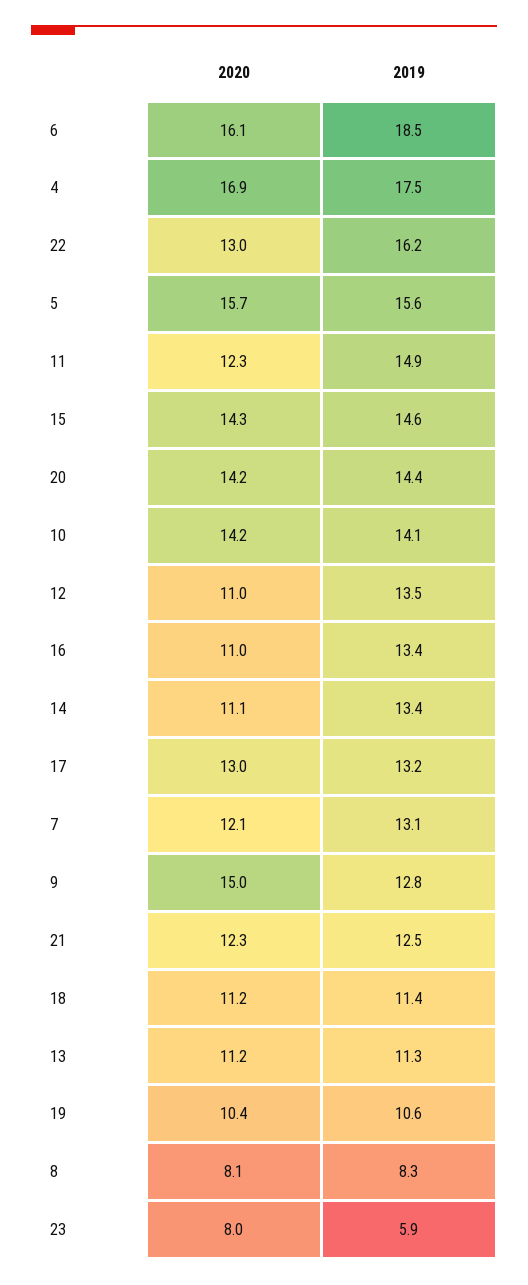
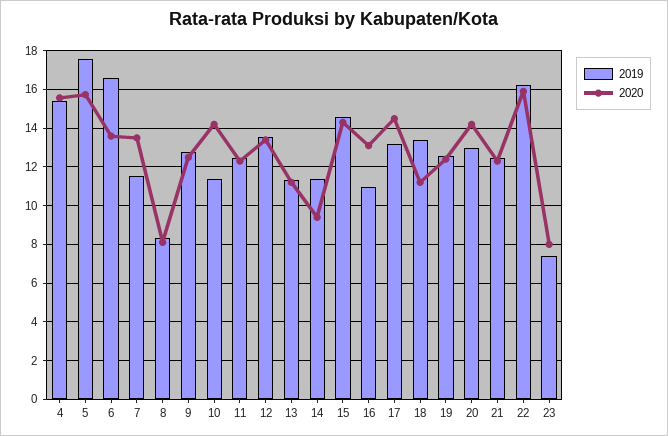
  {
    "2020": {
-     "6": 16.1,
+     "6": 13.5,
-     "4": 16.9,
+     "4": 15.5,
-     "22": 13,
+     "22": 16,
      "5": 15.7,
      "11": 12.3,
      "15": 14.3,
      "20": 14.2,
      "10": 14.2,
-     "12": 11,
+     "12": 13.5,
-     "16": 11,
+     "16": 13,
-     "14": 11.1,
+     "14": 9.5,
-     "17": 13,
+     "17": 14.5,
-     "7": 12.1,
+     "7": 13.5,
-     "9": 15,
+     "9": 12.5,
      "21": 12.3,
      "18": 11.2,
      "13": 11.2,
-     "19": 10.4,
+     "19": 12.5,
      "8": 8.1,
      "23": 8
    },
    "2019": {
-     "6": 18.5,
+     "6": 16.5,
-     "4": 17.5,
+     "4": 15.5,
      "22": 16.2,
-     "5": 15.6,
+     "5": 17.5,
-     "11": 14.9,
+     "11": 12.5,
      "15": 14.6,
-     "20": 14.4,
+     "20": 13,
-     "10": 14.1,
+     "10": 11.5,
      "12": 13.5,
-     "16": 13.4,
+     "16": 11,
-     "14": 13.4,
+     "14": 11.5,
      "17": 13.2,
-     "7": 13.1,
+     "7": 11.5,
      "9": 12.8,
      "21": 12.5,
-     "18": 11.4,
+     "18": 13.5,
      "13": 11.3,
-     "19": 10.6,
+     "19": 12.5,
      "8": 8.3,
-     "23": 5.9
+     "23": 7.5
    }
  }

